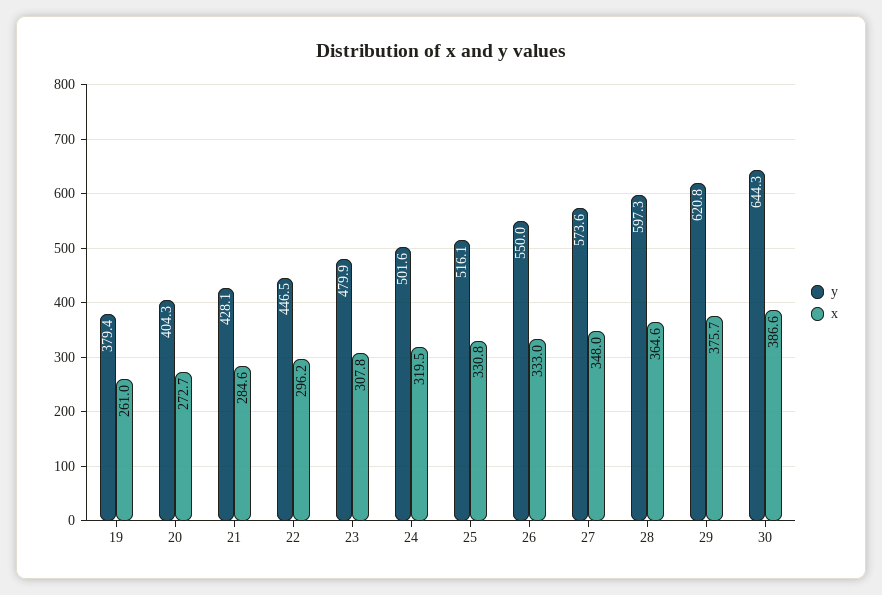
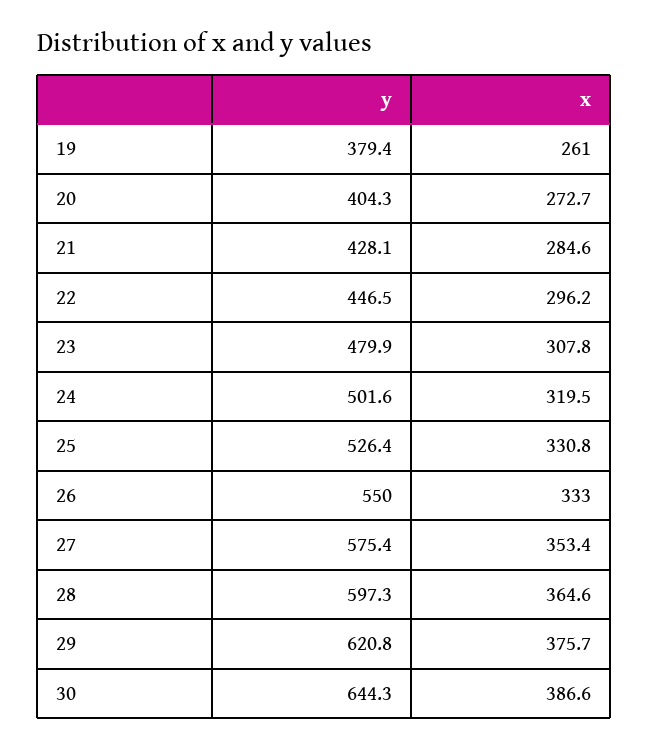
  {
    "y": {
      "19": 379.4,
      "20": 404.3,
      "21": 428.1,
      "22": 446.5,
      "23": 479.9,
      "24": 501.6,
-     "25": 516.1,
+     "25": 526.4,
      "26": 550,
-     "27": 573.6,
+     "27": 575.4,
      "28": 597.3,
      "29": 620.8,
      "30": 644.3
    },
    "x": {
      "19": 261,
      "20": 272.7,
      "21": 284.6,
      "22": 296.2,
      "23": 307.8,
      "24": 319.5,
      "25": 330.8,
      "26": 333,
-     "27": 348,
+     "27": 353.4,
      "28": 364.6,
      "29": 375.7,
      "30": 386.6
    }
  }

